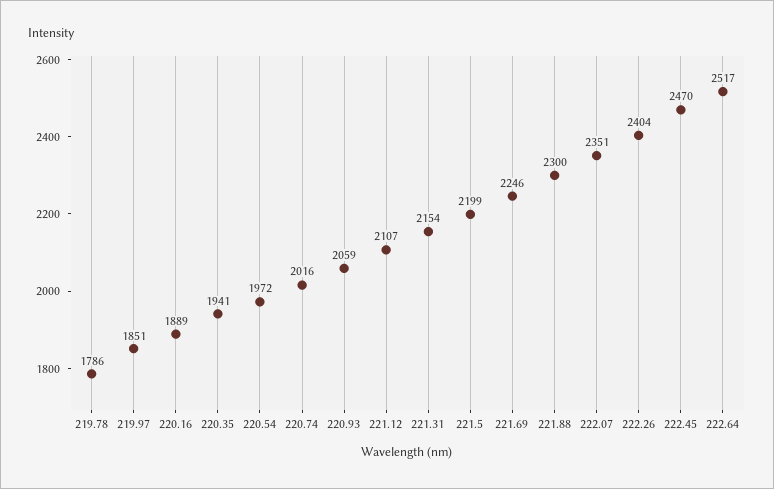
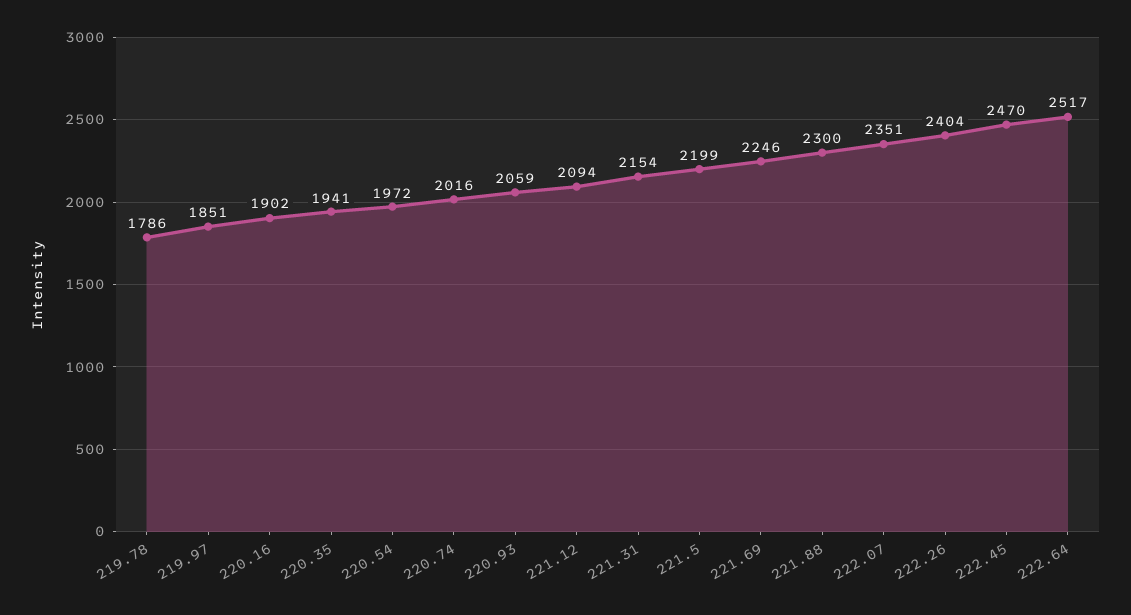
  {
    "219.78": 1786,
    "219.97": 1851,
-   "220.16": 1889,
+   "220.16": 1902,
    "220.35": 1941,
    "220.54": 1972,
    "220.74": 2016,
    "220.93": 2059,
-   "221.12": 2107,
+   "221.12": 2094,
    "221.31": 2154,
    "221.5": 2199,
    "221.69": 2246,
    "221.88": 2300,
    "222.07": 2351,
    "222.26": 2404,
    "222.45": 2470,
    "222.64": 2517
  }

